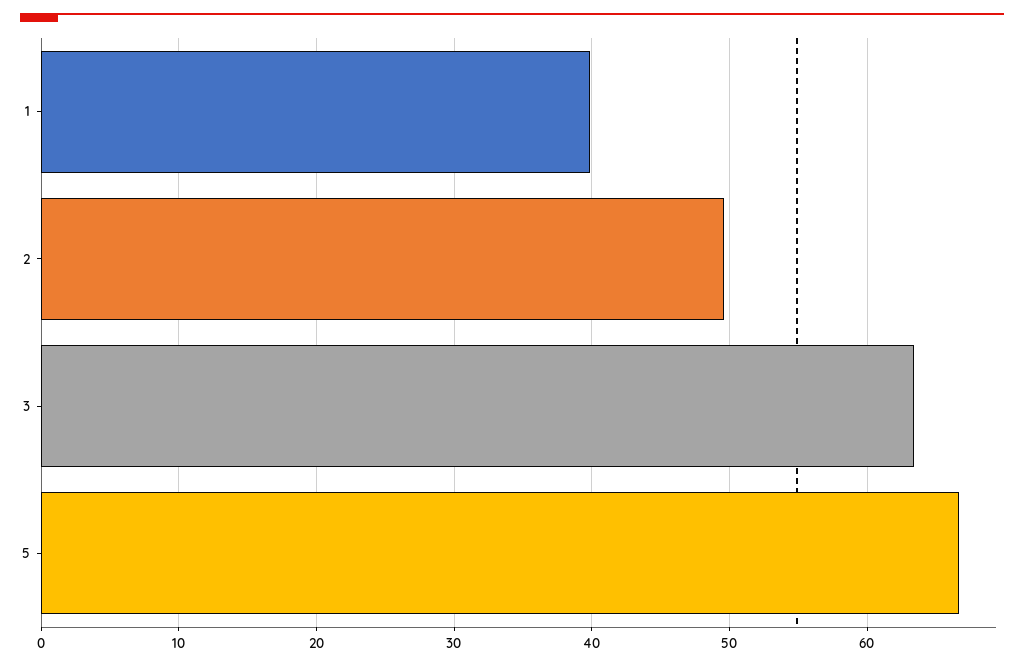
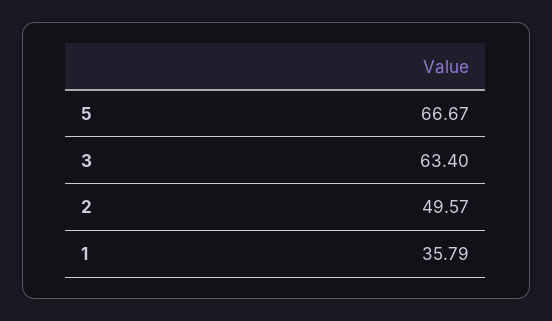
  {
-   "1": 40,
+   "1": 35.79,
    "2": 49.57,
    "3": 63.4,
    "5": 66.67
  }

